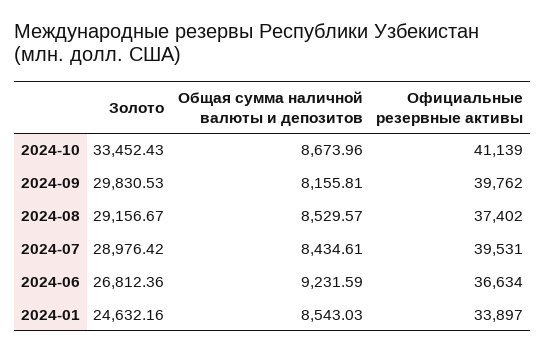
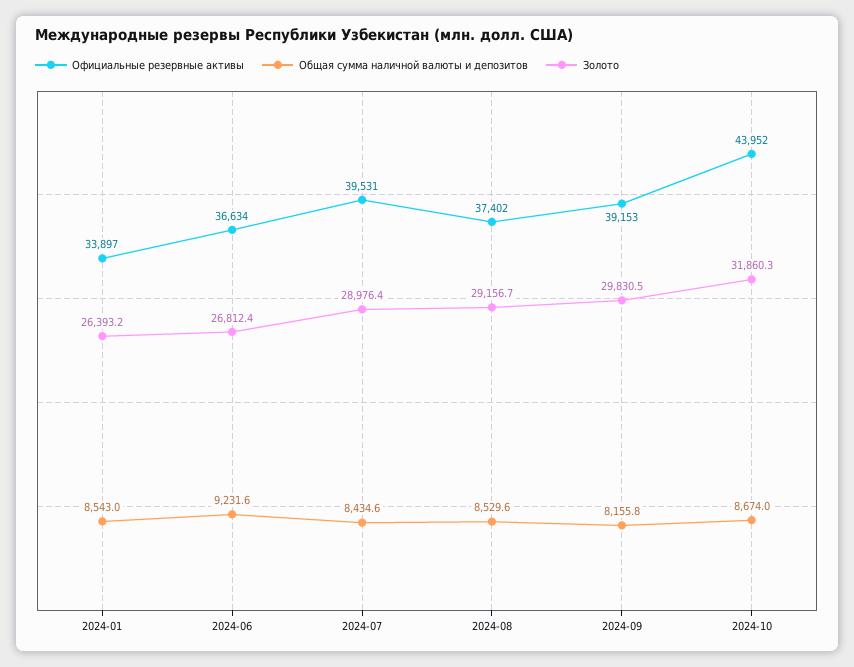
  {
    "Золото": {
-     "2024-10": 33452.43,
+     "2024-10": 31860.3,
      "2024-09": 29830.53,
      "2024-08": 29156.67,
      "2024-07": 28976.42,
      "2024-06": 26812.36,
-     "2024-01": 24632.16
+     "2024-01": 26393.2
    },
    "Общая сумма наличной валюты и депозитов": {
      "2024-10": 8673.96,
      "2024-09": 8155.81,
      "2024-08": 8529.57,
      "2024-07": 8434.61,
      "2024-06": 9231.59,
      "2024-01": 8543.03
    },
    "Официальные резервные активы": {
-     "2024-10": 41139,
+     "2024-10": 43952,
-     "2024-09": 39762,
+     "2024-09": 39153,
      "2024-08": 37402,
      "2024-07": 39531,
      "2024-06": 36634,
      "2024-01": 33897
    }
  }

